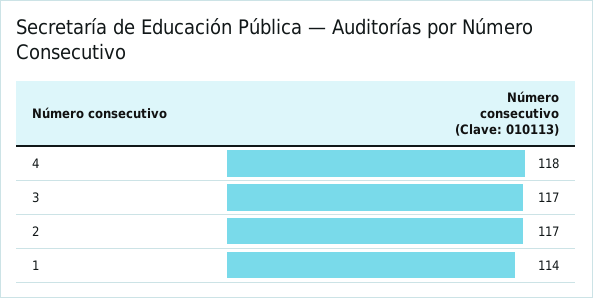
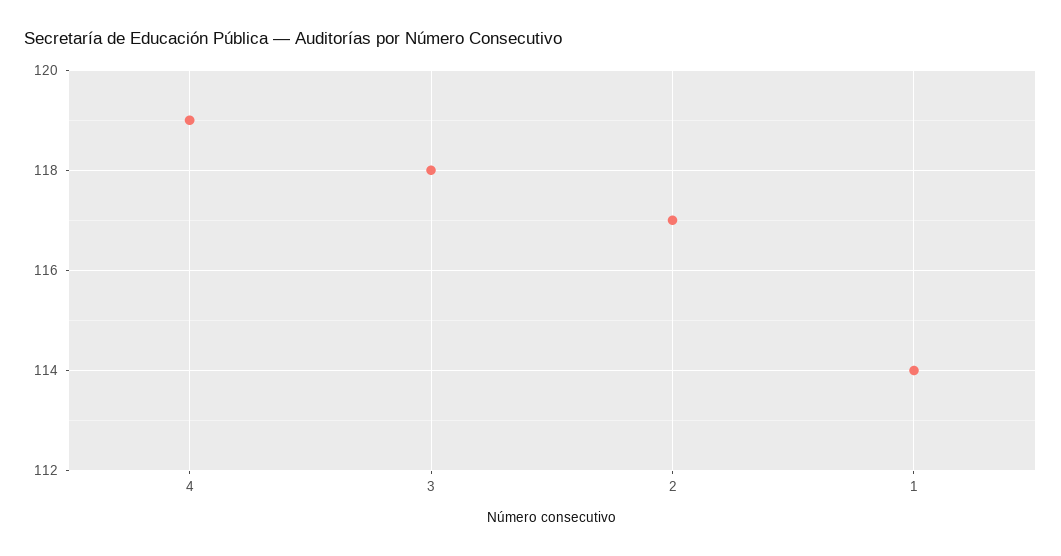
  {
-   "4": 118,
+   "4": 119,
-   "3": 117,
+   "3": 118,
    "2": 117,
    "1": 114
  }

